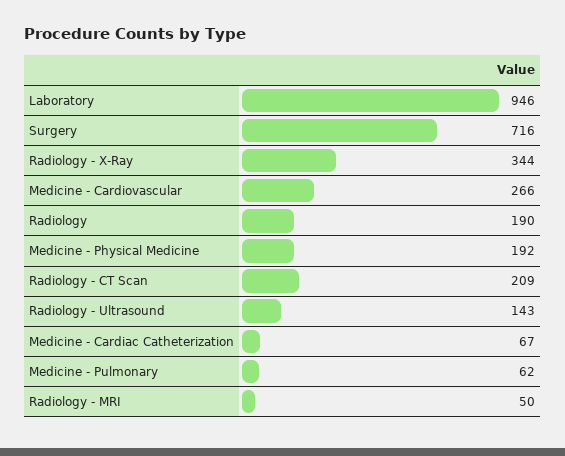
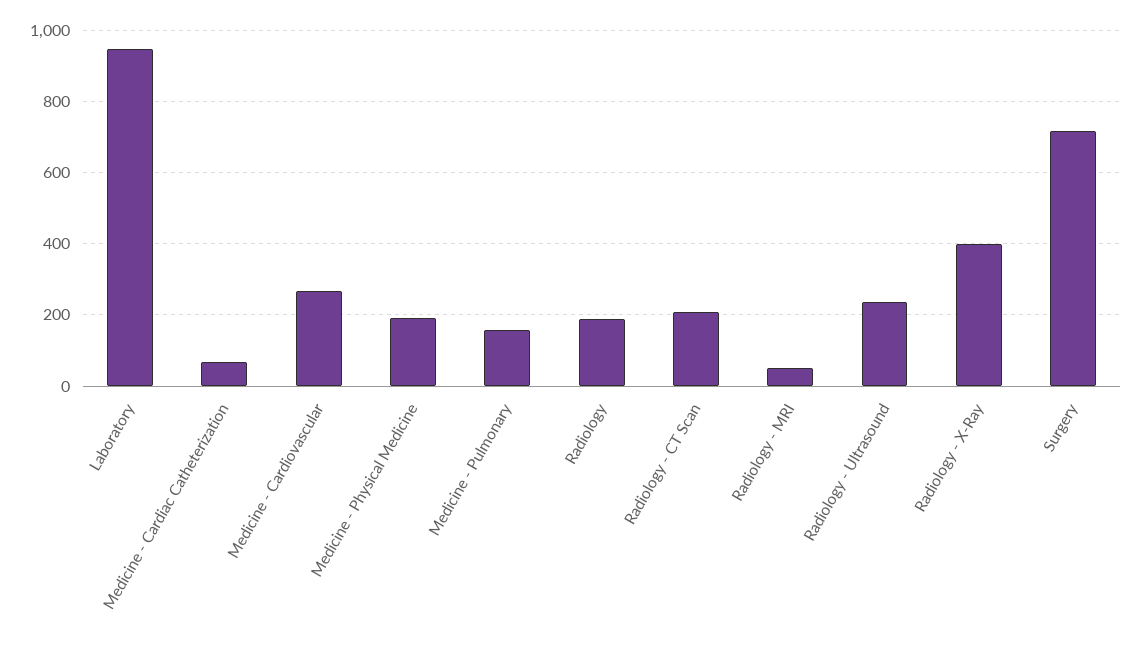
  {
    "Laboratory": 946,
    "Surgery": 716,
-   "Radiology - X-Ray": 344,
+   "Radiology - X-Ray": 400,
    "Medicine - Cardiovascular": 266,
    "Radiology": 190,
    "Medicine - Physical Medicine": 192,
    "Radiology - CT Scan": 209,
-   "Radiology - Ultrasound": 143,
+   "Radiology - Ultrasound": 240,
    "Medicine - Cardiac Catheterization": 67,
-   "Medicine - Pulmonary": 62,
+   "Medicine - Pulmonary": 160,
    "Radiology - MRI": 50
  }

